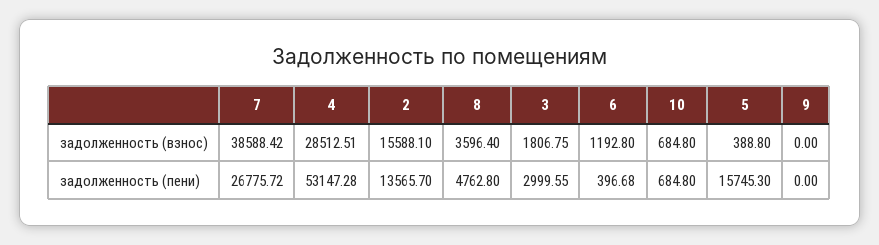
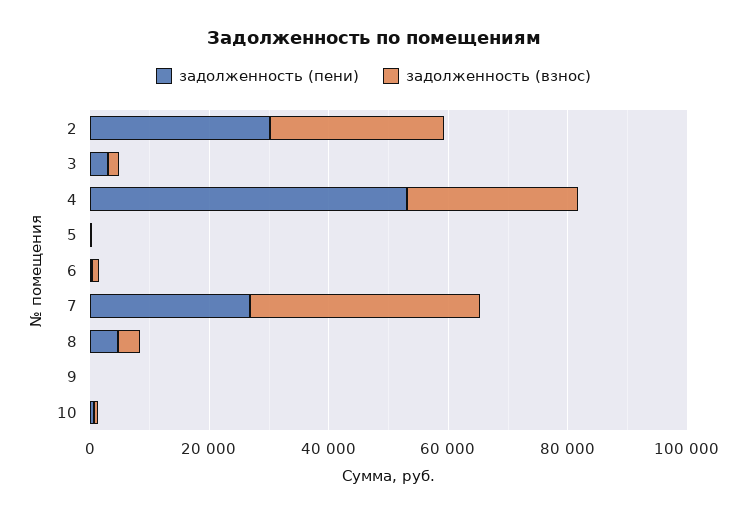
  {
    "задолженность (взнос)": {
      "7": 38588.42,
      "4": 28512.51,
-     "2": 15588.1,
+     "2": 30000,
      "8": 3596.4,
      "3": 1806.75,
      "6": 1192.8,
      "10": 684.8,
      "5": 388.8,
      "9": 0
    },
    "задолженность (пени)": {
      "7": 26775.72,
      "4": 53147.28,
-     "2": 13565.7,
+     "2": 30000,
      "8": 4762.8,
      "3": 2999.55,
      "6": 396.68,
      "10": 684.8,
-     "5": 15745.3,
+     "5": 0,
      "9": 0
    }
  }

